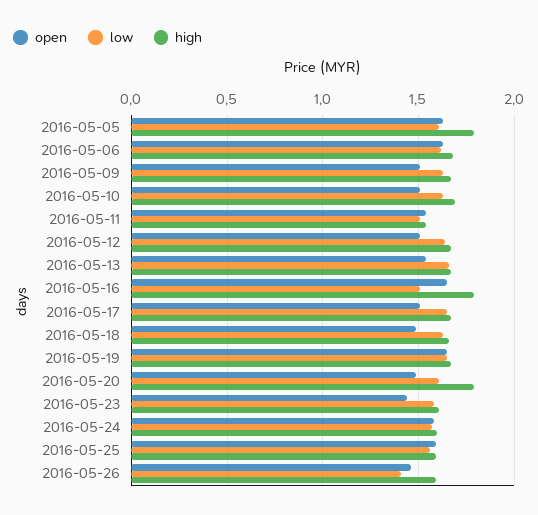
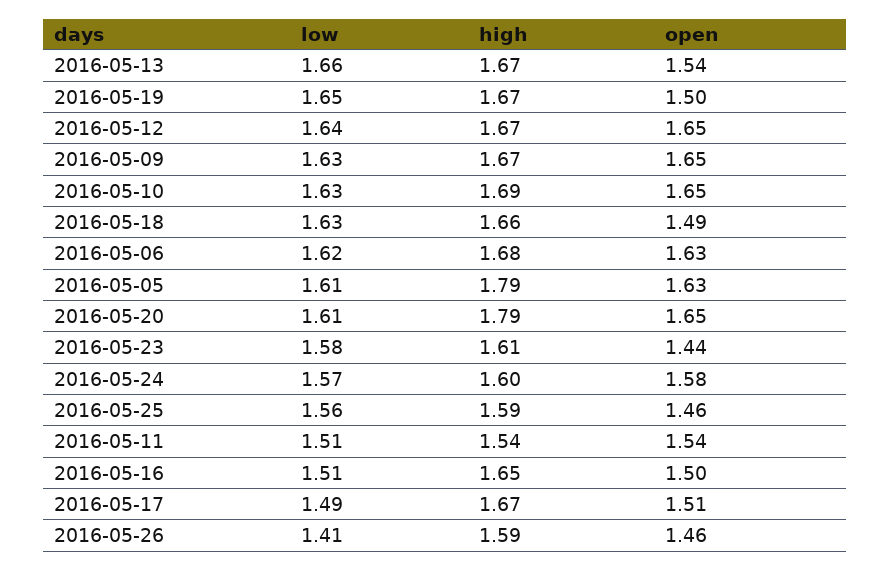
  {
    "open": {
      "2016-05-05": 1.63,
      "2016-05-06": 1.63,
-     "2016-05-09": 1.5,
+     "2016-05-09": 1.65,
-     "2016-05-10": 1.5,
+     "2016-05-10": 1.65,
      "2016-05-11": 1.54,
-     "2016-05-12": 1.5,
+     "2016-05-12": 1.65,
      "2016-05-13": 1.54,
-     "2016-05-16": 1.65,
+     "2016-05-16": 1.5,
      "2016-05-17": 1.51,
      "2016-05-18": 1.49,
-     "2016-05-19": 1.65,
+     "2016-05-19": 1.5,
-     "2016-05-20": 1.5,
+     "2016-05-20": 1.65,
      "2016-05-23": 1.44,
      "2016-05-24": 1.58,
-     "2016-05-25": 1.6,
+     "2016-05-25": 1.46,
      "2016-05-26": 1.46
    },
    "low": {
      "2016-05-05": 1.61,
      "2016-05-06": 1.62,
      "2016-05-09": 1.63,
      "2016-05-10": 1.63,
      "2016-05-11": 1.51,
      "2016-05-12": 1.64,
      "2016-05-13": 1.66,
      "2016-05-16": 1.51,
-     "2016-05-17": 1.65,
+     "2016-05-17": 1.49,
      "2016-05-18": 1.63,
      "2016-05-19": 1.65,
      "2016-05-20": 1.61,
      "2016-05-23": 1.58,
      "2016-05-24": 1.57,
      "2016-05-25": 1.56,
      "2016-05-26": 1.41
    },
    "high": {
      "2016-05-05": 1.79,
      "2016-05-06": 1.68,
      "2016-05-09": 1.67,
      "2016-05-10": 1.69,
      "2016-05-11": 1.54,
      "2016-05-12": 1.67,
      "2016-05-13": 1.67,
-     "2016-05-16": 1.8,
+     "2016-05-16": 1.65,
      "2016-05-17": 1.67,
      "2016-05-18": 1.66,
      "2016-05-19": 1.67,
      "2016-05-20": 1.79,
      "2016-05-23": 1.61,
      "2016-05-24": 1.6,
      "2016-05-25": 1.59,
      "2016-05-26": 1.59
    }
  }

